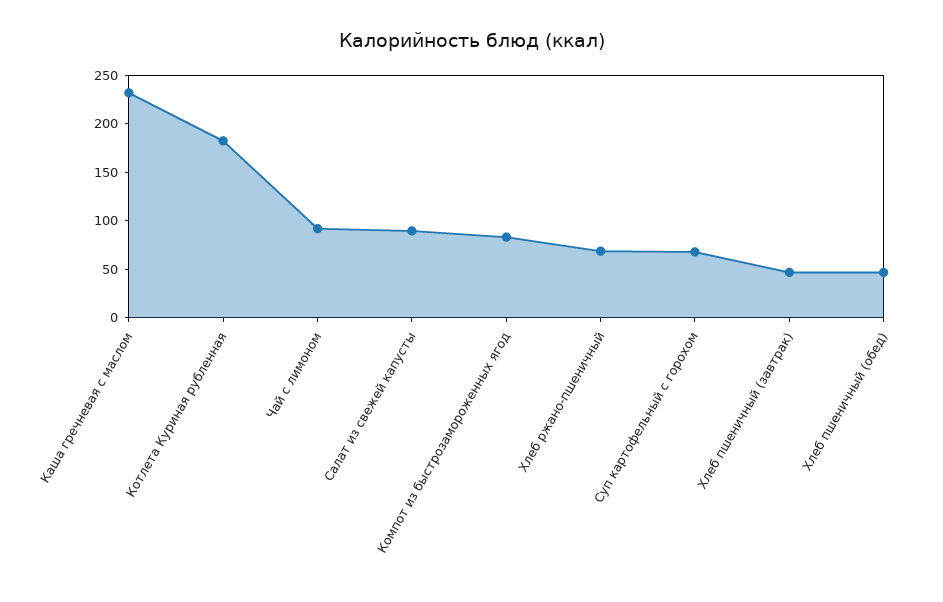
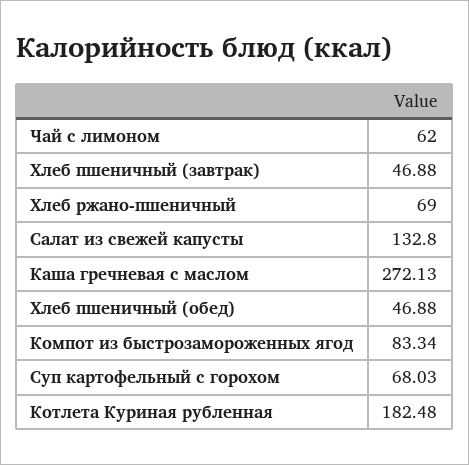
  {
-   "Каша гречневая с маслом": 230,
+   "Каша гречневая с маслом": 272.13,
    "Котлета Куриная рубленная": 182.48,
-   "Чай с лимоном": 90,
+   "Чай с лимоном": 62,
-   "Салат из свежей капусты": 90,
+   "Салат из свежей капусты": 132.8,
    "Компот из быстрозамороженных ягод": 83.34,
    "Хлеб ржано-пшеничный": 69,
    "Суп картофельный с горохом": 68.03,
    "Хлеб пшеничный (завтрак)": 46.88,
    "Хлеб пшеничный (обед)": 46.88
  }

